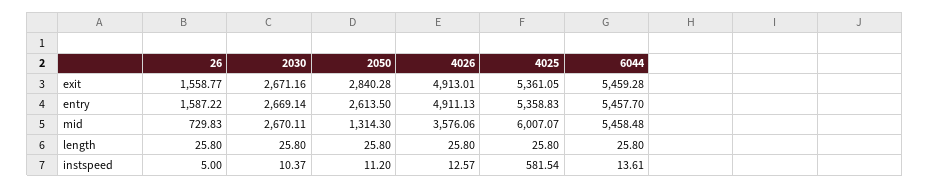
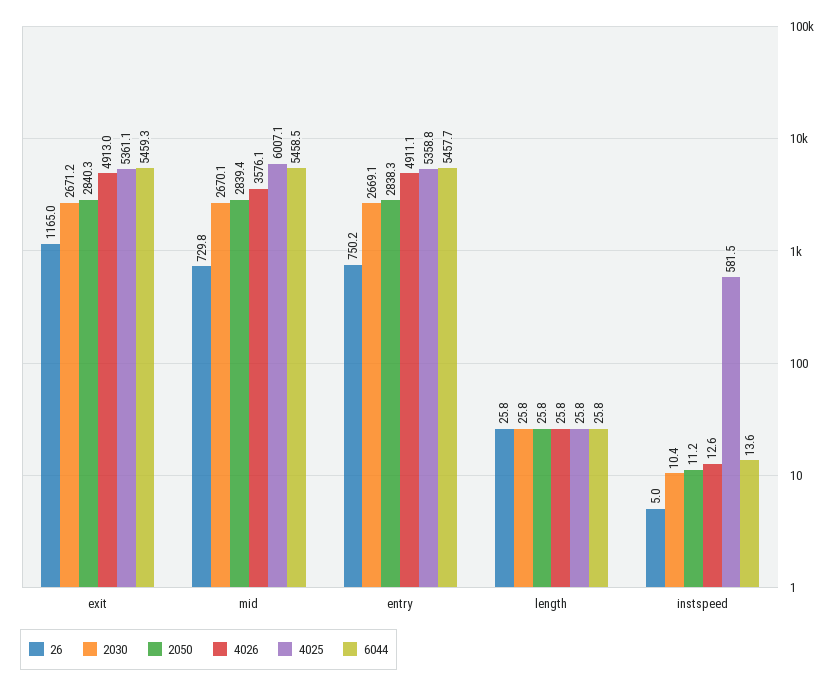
  {
    "26": {
-     "exit": 1558.77,
+     "exit": 1165,
-     "entry": 1587.22,
+     "entry": 750.2,
      "mid": 729.83,
      "length": 25.8,
      "instspeed": 5
    },
    "2030": {
      "exit": 2671.16,
      "entry": 2669.14,
      "mid": 2670.11,
      "length": 25.8,
      "instspeed": 10.37
    },
    "2050": {
      "exit": 2840.28,
-     "entry": 2613.5,
+     "entry": 2838.3,
-     "mid": 1314.3,
+     "mid": 2839.4,
      "length": 25.8,
      "instspeed": 11.2
    },
    "4026": {
      "exit": 4913.01,
      "entry": 4911.13,
      "mid": 3576.06,
      "length": 25.8,
      "instspeed": 12.57
    },
    "4025": {
      "exit": 5361.05,
      "entry": 5358.83,
      "mid": 6007.07,
      "length": 25.8,
      "instspeed": 581.54
    },
    "6044": {
      "exit": 5459.28,
      "entry": 5457.7,
      "mid": 5458.48,
      "length": 25.8,
      "instspeed": 13.61
    }
  }

